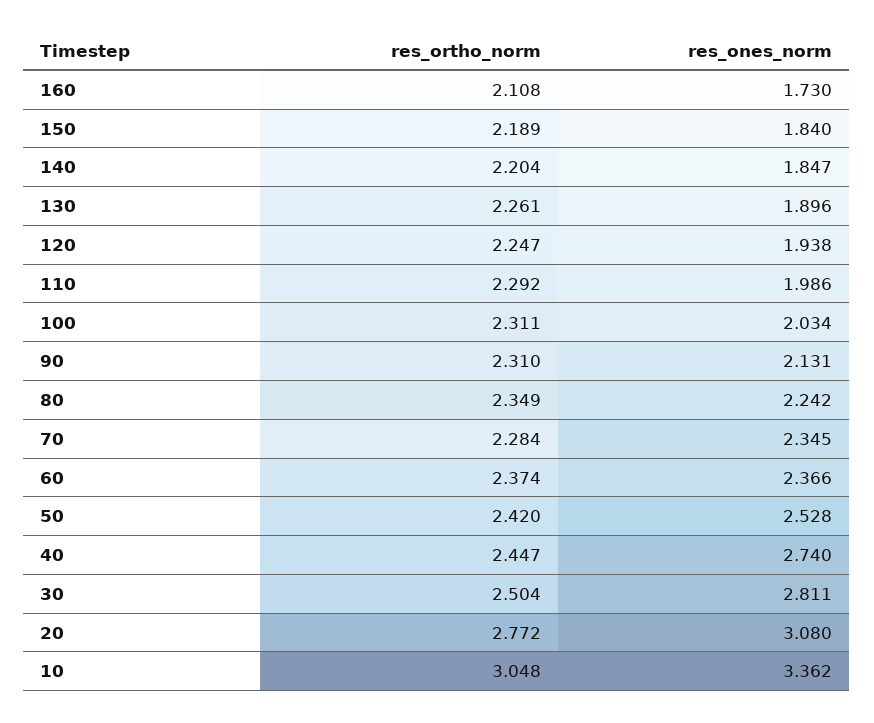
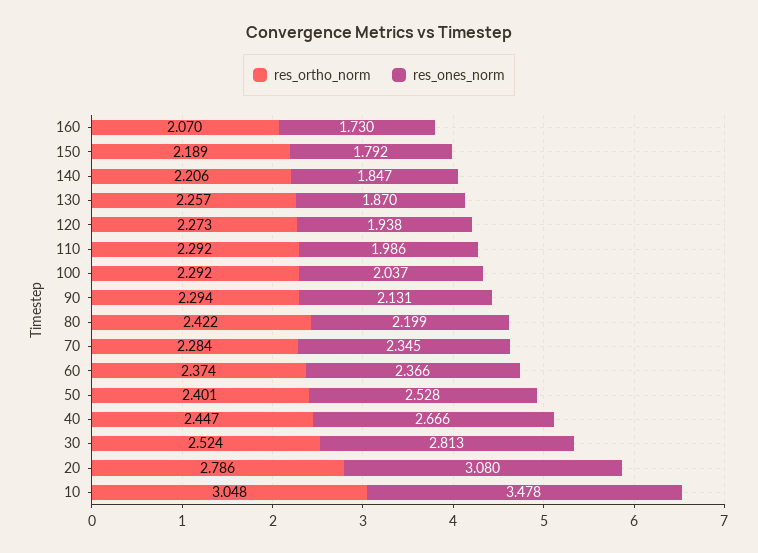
  {
    "res_ortho_norm": {
-     "160": 2.108,
+     "160": 2.07,
      "150": 2.189,
-     "140": 2.204,
+     "140": 2.206,
-     "130": 2.261,
+     "130": 2.257,
-     "120": 2.247,
+     "120": 2.273,
      "110": 2.292,
-     "100": 2.311,
+     "100": 2.292,
-     "90": 2.31,
+     "90": 2.294,
-     "80": 2.349,
+     "80": 2.422,
      "70": 2.284,
      "60": 2.374,
-     "50": 2.42,
+     "50": 2.401,
      "40": 2.447,
-     "30": 2.504,
+     "30": 2.524,
-     "20": 2.772,
+     "20": 2.786,
      "10": 3.048
    },
    "res_ones_norm": {
      "160": 1.73,
-     "150": 1.84,
+     "150": 1.792,
      "140": 1.847,
-     "130": 1.896,
+     "130": 1.87,
      "120": 1.938,
      "110": 1.986,
-     "100": 2.034,
+     "100": 2.037,
      "90": 2.131,
-     "80": 2.242,
+     "80": 2.199,
      "70": 2.345,
      "60": 2.366,
      "50": 2.528,
-     "40": 2.74,
+     "40": 2.666,
-     "30": 2.811,
+     "30": 2.813,
      "20": 3.08,
-     "10": 3.362
+     "10": 3.478
    }
  }

